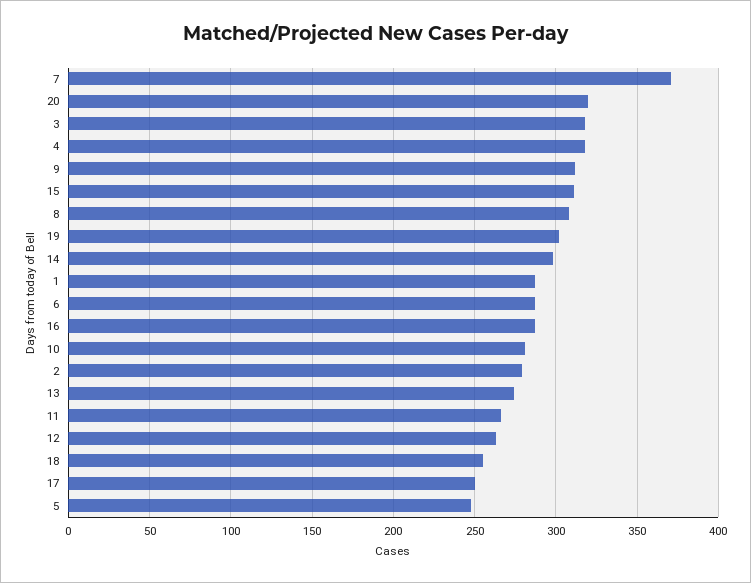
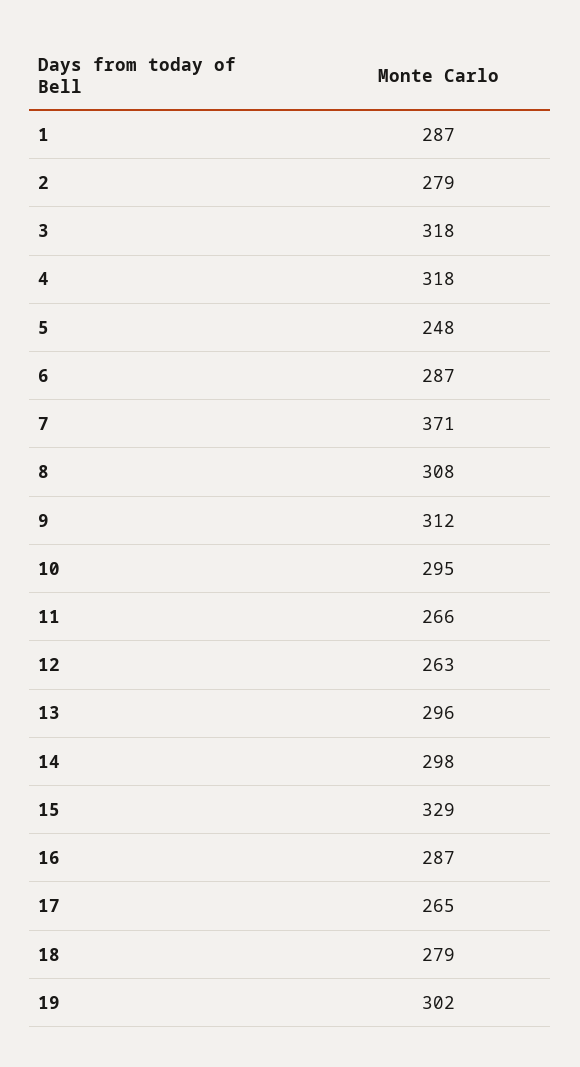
  {
    "7": 371,
-   "20": 320,
    "3": 318,
    "4": 318,
    "9": 312,
-   "15": 310,
+   "15": 329,
    "8": 308,
    "19": 302,
    "14": 298,
    "1": 287,
    "6": 287,
    "16": 287,
-   "10": 280,
+   "10": 295,
    "2": 279,
-   "13": 275,
+   "13": 296,
    "11": 266,
    "12": 263,
-   "18": 255,
+   "18": 279,
-   "17": 250,
+   "17": 265,
    "5": 248
  }

